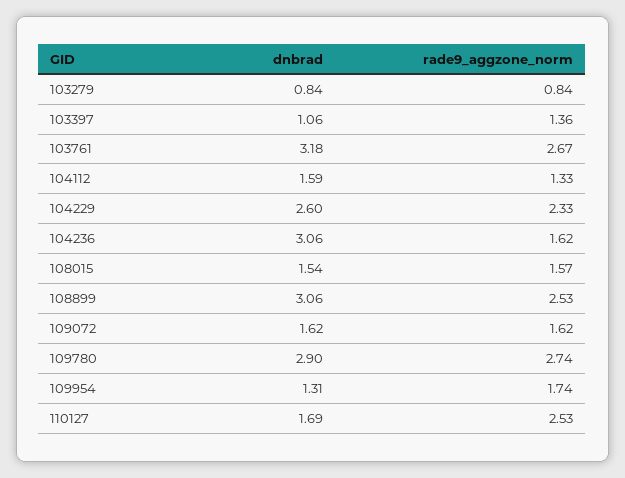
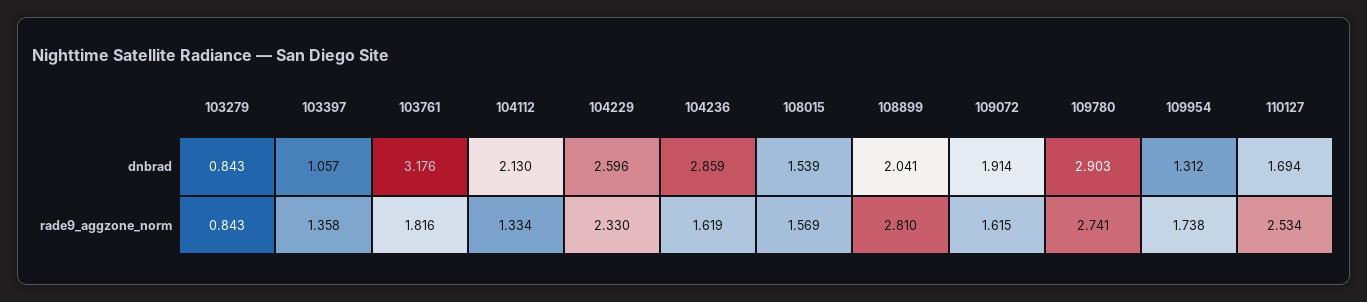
  {
    "dnbrad": {
      "103279": 0.843,
      "103397": 1.057,
      "103761": 3.176,
-     "104112": 1.59,
+     "104112": 2.13,
      "104229": 2.596,
-     "104236": 3.06,
+     "104236": 2.859,
      "108015": 1.539,
-     "108899": 3.06,
+     "108899": 2.041,
-     "109072": 1.62,
+     "109072": 1.914,
      "109780": 2.903,
      "109954": 1.312,
      "110127": 1.694
    },
    "rade9_aggzone_norm": {
      "103279": 0.843,
      "103397": 1.358,
-     "103761": 2.67,
+     "103761": 1.816,
      "104112": 1.334,
      "104229": 2.33,
      "104236": 1.619,
      "108015": 1.569,
-     "108899": 2.53,
+     "108899": 2.81,
      "109072": 1.615,
      "109780": 2.741,
      "109954": 1.738,
      "110127": 2.534
    }
  }

